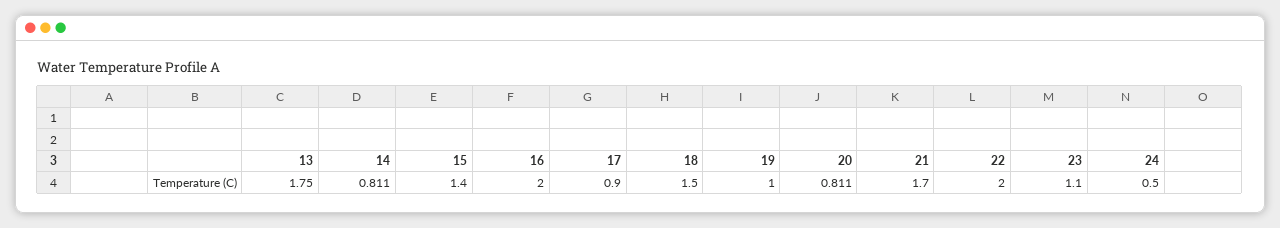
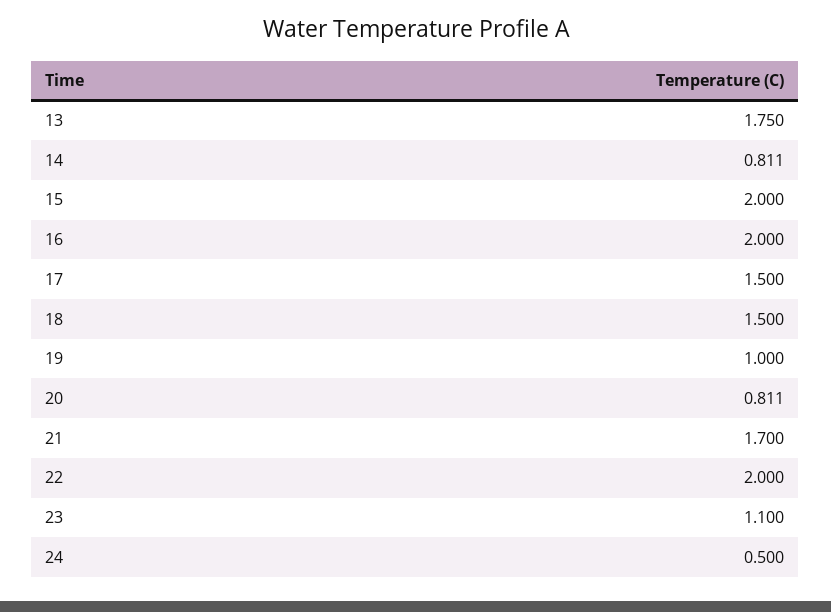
  {
    "13": 1.75,
    "14": 0.811,
-   "15": 1.4,
+   "15": 2,
    "16": 2,
-   "17": 0.9,
+   "17": 1.5,
    "18": 1.5,
    "19": 1,
    "20": 0.811,
    "21": 1.7,
    "22": 2,
    "23": 1.1,
    "24": 0.5
  }

